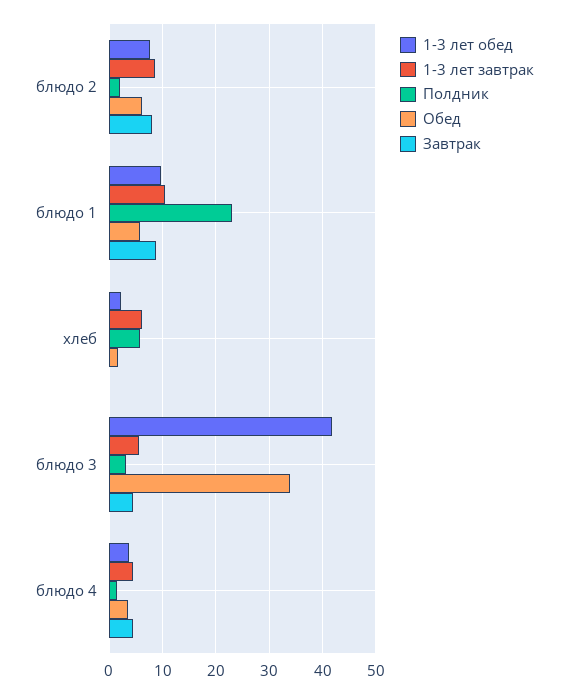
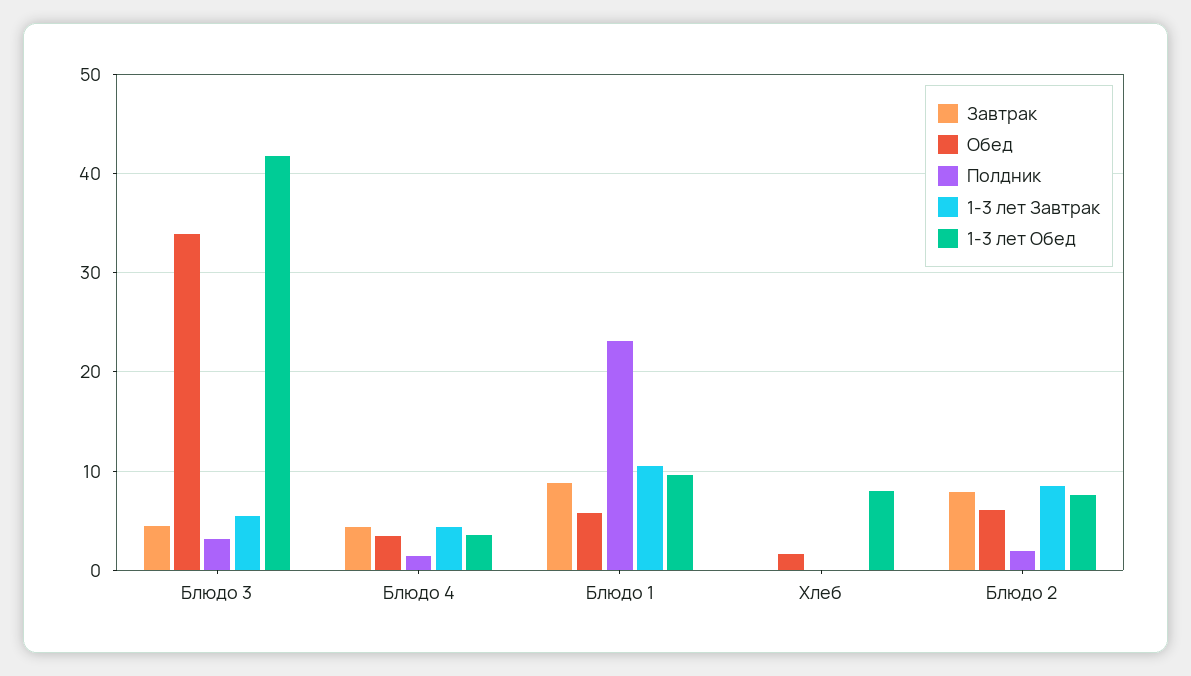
  {
    "1-3 лет обед": {
      "блюдо 2": 8,
      "блюдо 1": 10,
-     "хлеб": 2,
+     "хлеб": 8,
      "блюдо 3": 42,
      "блюдо 4": 4
    },
    "1-3 лет завтрак": {
      "блюдо 2": 9,
      "блюдо 1": 11,
-     "хлеб": 6,
+     "хлеб": 0,
      "блюдо 3": 6,
      "блюдо 4": 4
    },
    "Полдник": {
      "блюдо 2": 2,
      "блюдо 1": 23,
-     "хлеб": 6,
+     "хлеб": 0,
      "блюдо 3": 3,
      "блюдо 4": 1
    },
    "Обед": {
      "блюдо 2": 6,
      "блюдо 1": 6,
      "хлеб": 2,
      "блюдо 3": 34,
      "блюдо 4": 4
    },
    "Завтрак": {
      "блюдо 2": 8,
      "блюдо 1": 9,
      "хлеб": 0,
      "блюдо 3": 5,
      "блюдо 4": 4
    }
  }

